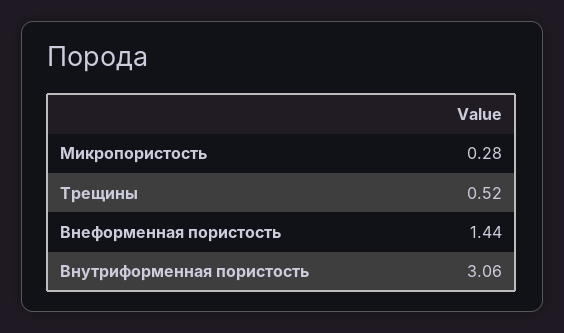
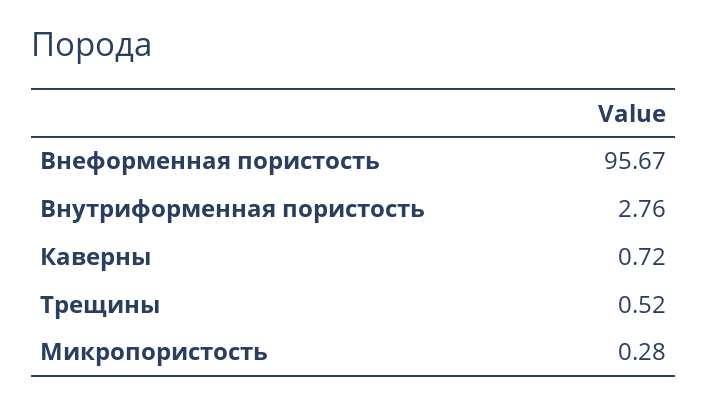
  {
    "Микропористость": 0.28,
    "Трещины": 0.52,
-   "Внеформенная пористость": 1.44,
+   "Внеформенная пористость": 95.67,
-   "Внутриформенная пористость": 3.06
+   "Внутриформенная пористость": 2.76,
+   "Каверны": 0.72
  }

